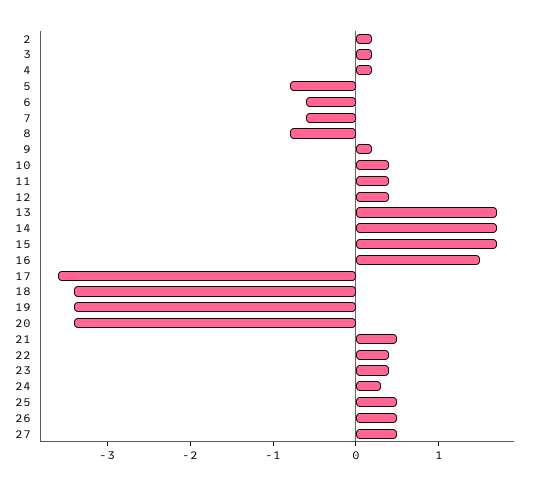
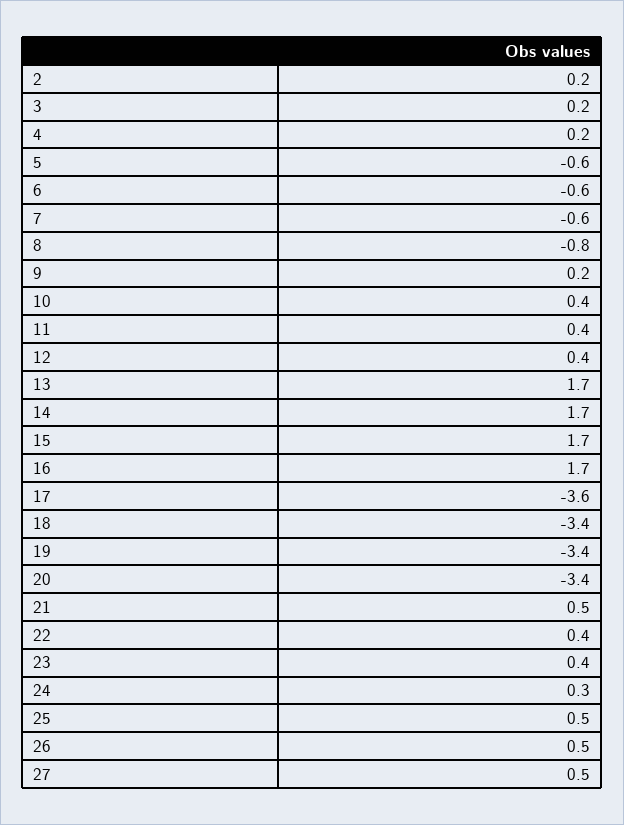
  {
    "2": 0.2,
    "3": 0.2,
    "4": 0.2,
-   "5": -0.8,
+   "5": -0.6,
    "6": -0.6,
    "7": -0.6,
    "8": -0.8,
    "9": 0.2,
    "10": 0.4,
    "11": 0.4,
    "12": 0.4,
    "13": 1.7,
    "14": 1.7,
    "15": 1.7,
-   "16": 1.5,
+   "16": 1.7,
    "17": -3.6,
    "18": -3.4,
    "19": -3.4,
    "20": -3.4,
    "21": 0.5,
    "22": 0.4,
    "23": 0.4,
    "24": 0.3,
    "25": 0.5,
    "26": 0.5,
    "27": 0.5
  }

